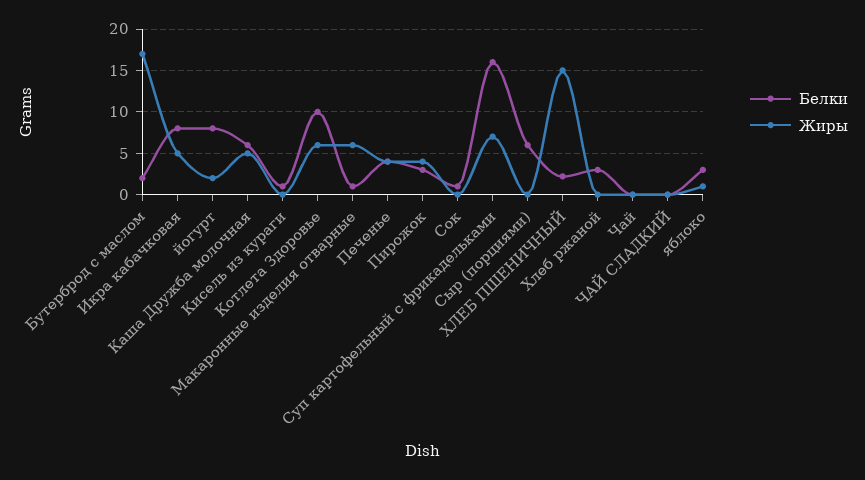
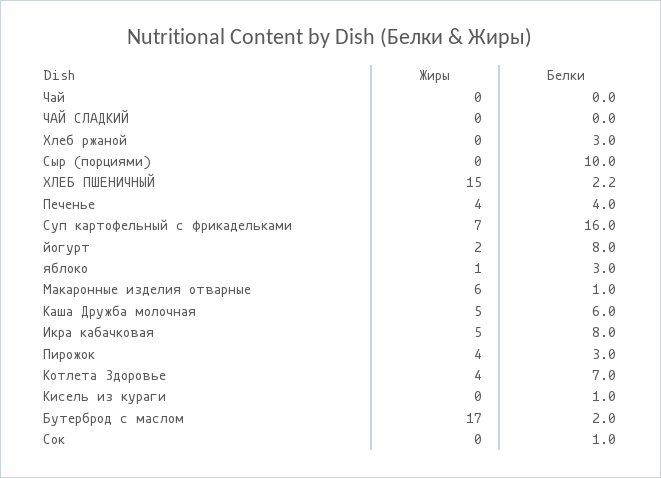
  {
    "Белки": {
      "Бутерброд с маслом": 2,
      "Икра кабачковая": 8,
      "йогурт": 8,
      "Каша Дружба молочная": 6,
      "Кисель из кураги": 1,
-     "Котлета Здоровье": 10,
+     "Котлета Здоровье": 7,
      "Макаронные изделия отварные": 1,
      "Печенье": 4,
      "Пирожок": 3,
      "Сок": 1,
      "Суп картофельный с фрикадельками": 16,
-     "Сыр (порциями)": 6,
+     "Сыр (порциями)": 10,
      "ХЛЕБ ПШЕНИЧНЫЙ": 2.2,
      "Хлеб ржаной": 3,
      "Чай": 0,
      "ЧАЙ СЛАДКИЙ": 0,
      "яблоко": 3
    },
    "Жиры": {
      "Бутерброд с маслом": 17,
      "Икра кабачковая": 5,
      "йогурт": 2,
      "Каша Дружба молочная": 5,
      "Кисель из кураги": 0,
-     "Котлета Здоровье": 6,
+     "Котлета Здоровье": 4,
      "Макаронные изделия отварные": 6,
      "Печенье": 4,
      "Пирожок": 4,
      "Сок": 0,
      "Суп картофельный с фрикадельками": 7,
      "Сыр (порциями)": 0,
      "ХЛЕБ ПШЕНИЧНЫЙ": 15,
      "Хлеб ржаной": 0,
      "Чай": 0,
      "ЧАЙ СЛАДКИЙ": 0,
      "яблоко": 1
    }
  }

